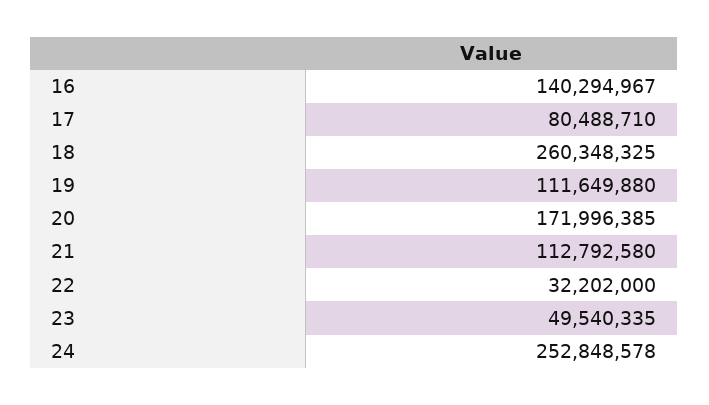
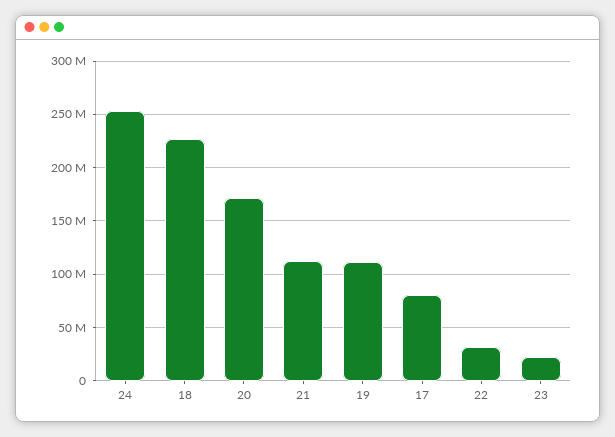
  {
-   "16": 140294967,
    "17": 80488710,
-   "18": 260348325,
+   "18": 230000000,
    "19": 111649880,
    "20": 171996385,
    "21": 112792580,
    "22": 32202000,
-   "23": 49540335,
+   "23": 20000000,
    "24": 252848578
  }

